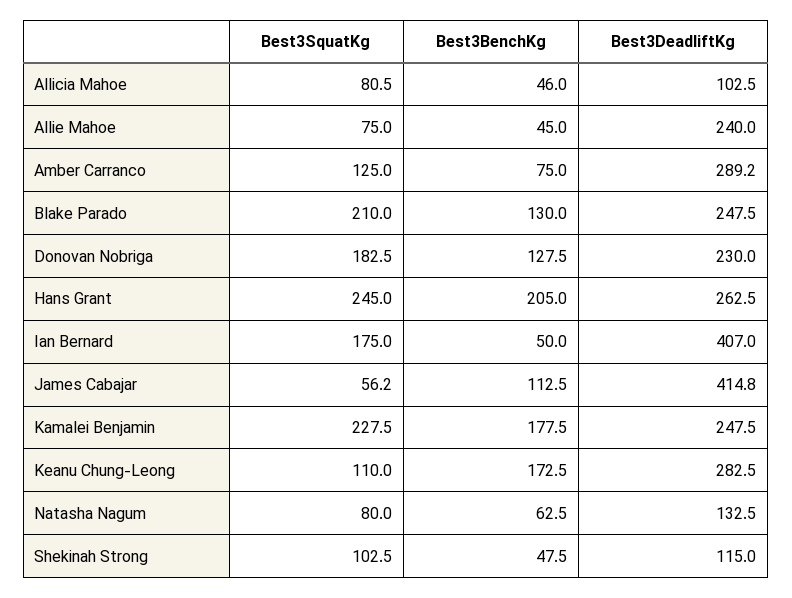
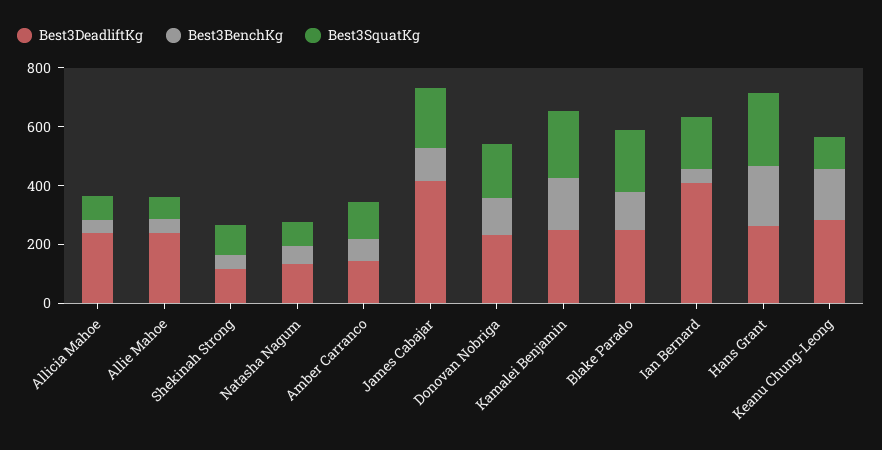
  {
    "Best3SquatKg": {
      "Allicia Mahoe": 80.5,
      "Allie Mahoe": 75,
      "Amber Carranco": 125,
      "Blake Parado": 210,
      "Donovan Nobriga": 182.5,
      "Hans Grant": 245,
      "Ian Bernard": 175,
-     "James Cabajar": 56.2,
+     "James Cabajar": 200,
      "Kamalei Benjamin": 227.5,
      "Keanu Chung-Leong": 110,
      "Natasha Nagum": 80,
      "Shekinah Strong": 102.5
    },
    "Best3BenchKg": {
      "Allicia Mahoe": 46,
      "Allie Mahoe": 45,
      "Amber Carranco": 75,
      "Blake Parado": 130,
      "Donovan Nobriga": 127.5,
      "Hans Grant": 205,
      "Ian Bernard": 50,
      "James Cabajar": 112.5,
      "Kamalei Benjamin": 177.5,
      "Keanu Chung-Leong": 172.5,
      "Natasha Nagum": 62.5,
      "Shekinah Strong": 47.5
    },
    "Best3DeadliftKg": {
-     "Allicia Mahoe": 102.5,
+     "Allicia Mahoe": 250,
      "Allie Mahoe": 240,
-     "Amber Carranco": 289.2,
+     "Amber Carranco": 150,
      "Blake Parado": 247.5,
      "Donovan Nobriga": 230,
      "Hans Grant": 262.5,
      "Ian Bernard": 407,
      "James Cabajar": 414.8,
      "Kamalei Benjamin": 247.5,
      "Keanu Chung-Leong": 282.5,
      "Natasha Nagum": 132.5,
      "Shekinah Strong": 115
    }
  }

